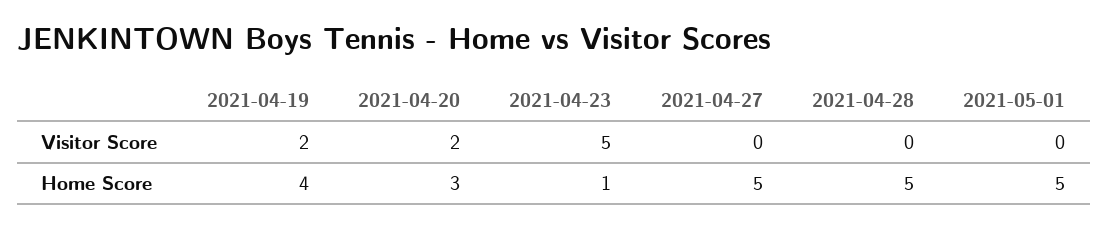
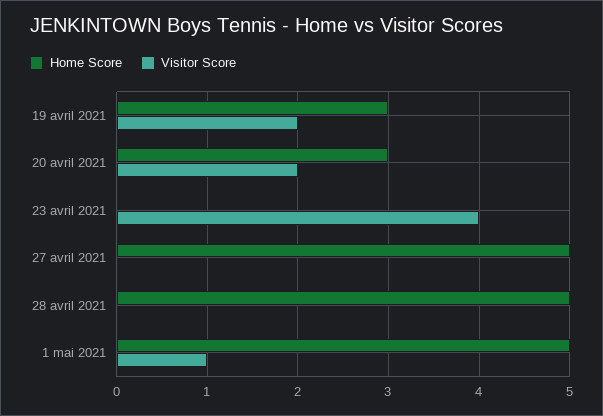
  {
    "Visitor Score": {
      "2021-04-19": 2,
      "2021-04-20": 2,
-     "2021-04-23": 5,
+     "2021-04-23": 4,
      "2021-04-27": 0,
      "2021-04-28": 0,
-     "2021-05-01": 0
+     "2021-05-01": 1
    },
    "Home Score": {
-     "2021-04-19": 4,
+     "2021-04-19": 3,
      "2021-04-20": 3,
-     "2021-04-23": 1,
+     "2021-04-23": 0,
      "2021-04-27": 5,
      "2021-04-28": 5,
      "2021-05-01": 5
    }
  }

